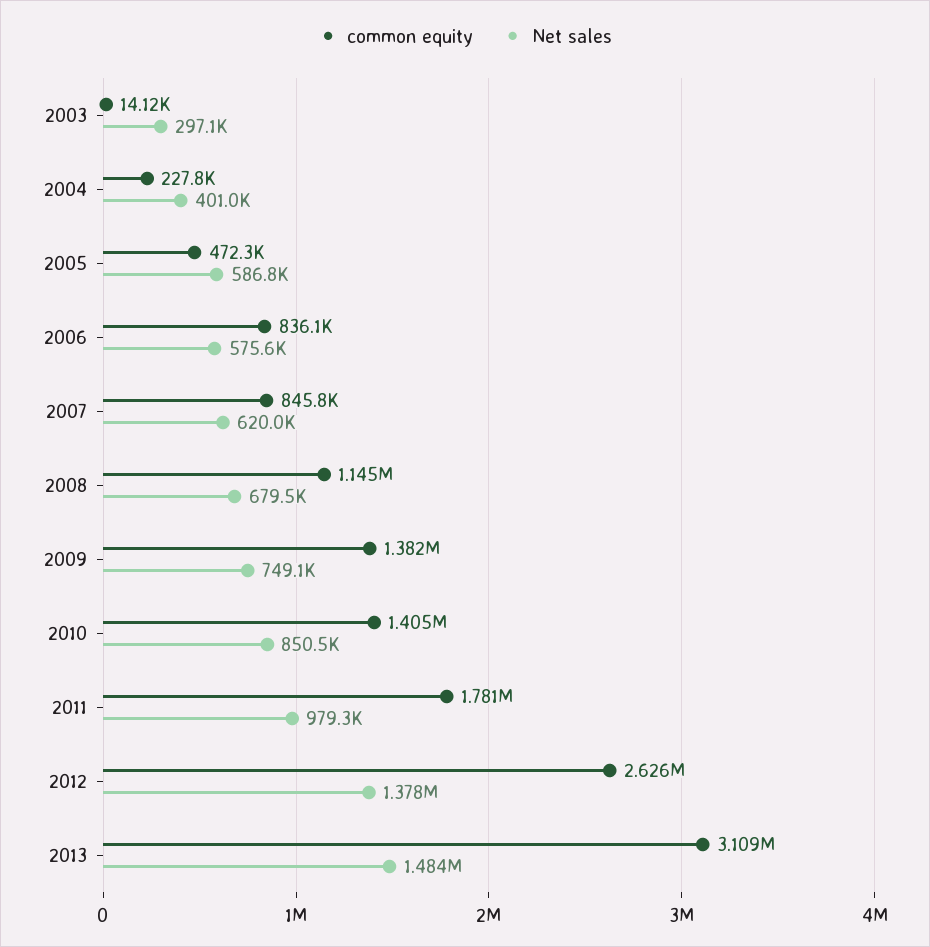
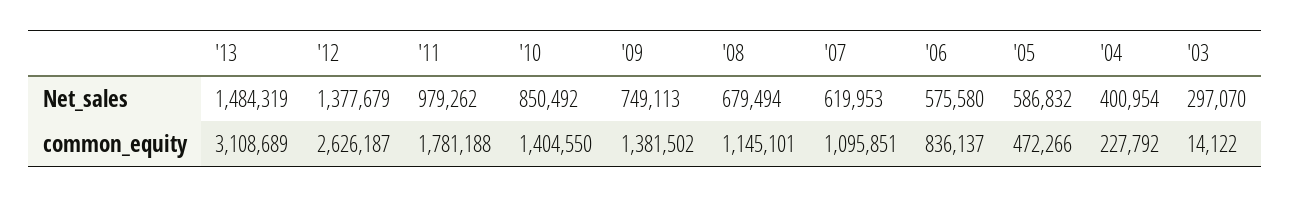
  {
    "common equity": {
      "2003": 14122,
      "2004": 227792,
      "2005": 472266,
      "2006": 836137,
-     "2007": 845800,
+     "2007": 1095851,
      "2008": 1145101,
      "2009": 1381502,
      "2010": 1404550,
      "2011": 1781188,
      "2012": 2626187,
      "2013": 3108689
    },
    "Net sales": {
      "2003": 297070,
      "2004": 400954,
      "2005": 586832,
      "2006": 575580,
      "2007": 619953,
      "2008": 679494,
      "2009": 749113,
      "2010": 850492,
      "2011": 979262,
      "2012": 1377679,
      "2013": 1484319
    }
  }

